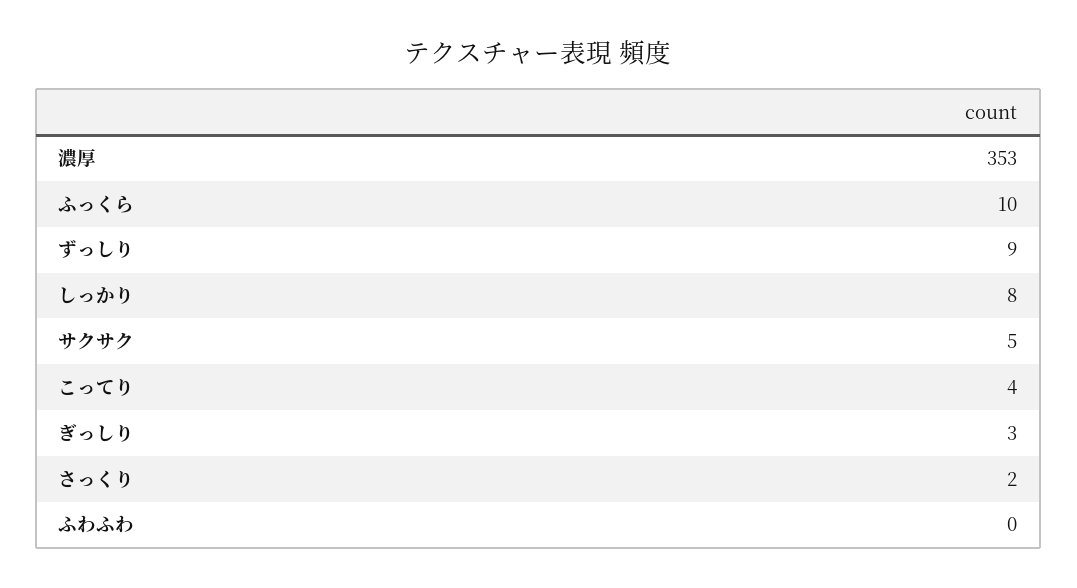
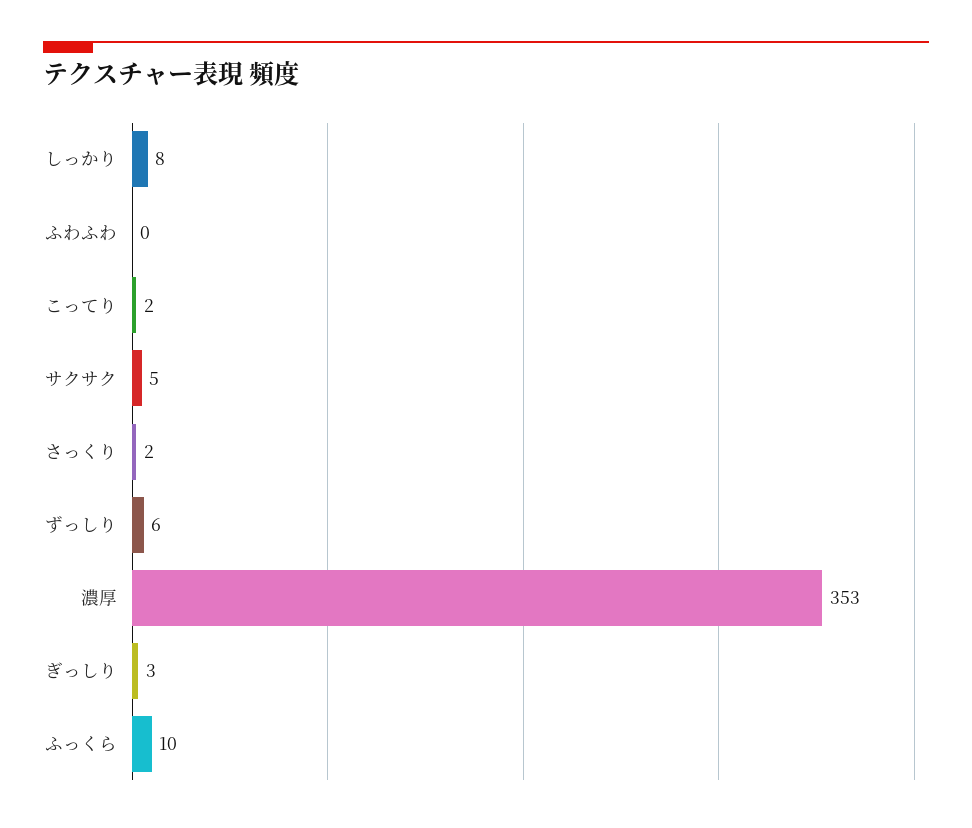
  {
    "濃厚": 353,
    "ふっくら": 10,
-   "ずっしり": 9,
+   "ずっしり": 6,
    "しっかり": 8,
    "サクサク": 5,
-   "こってり": 4,
+   "こってり": 2,
    "ぎっしり": 3,
    "さっくり": 2,
    "ふわふわ": 0
  }

